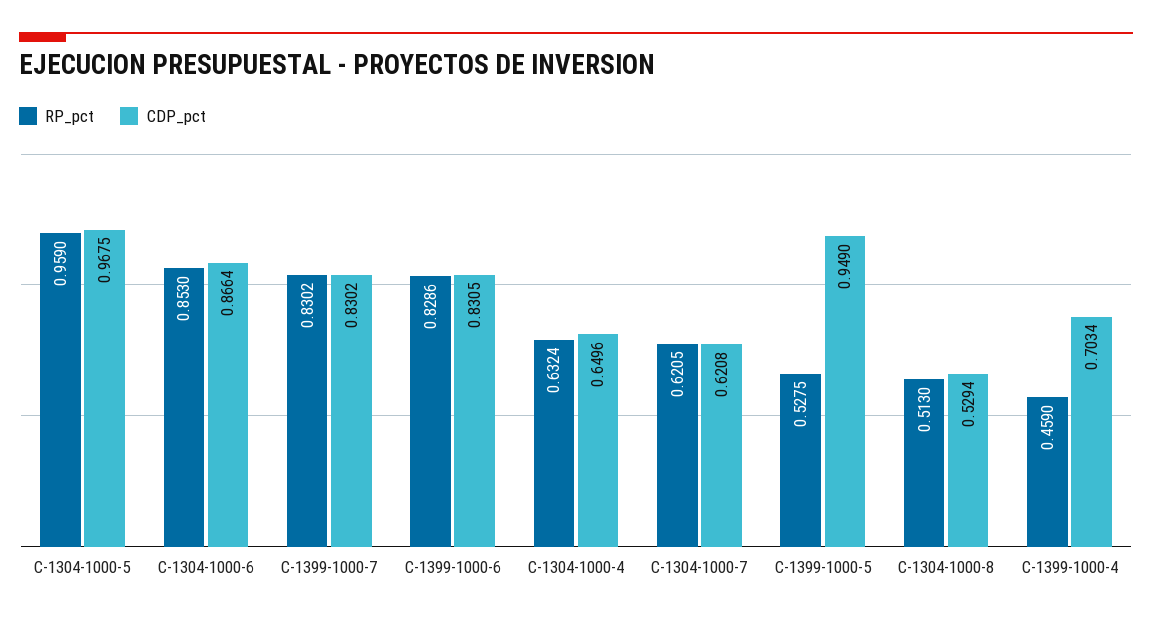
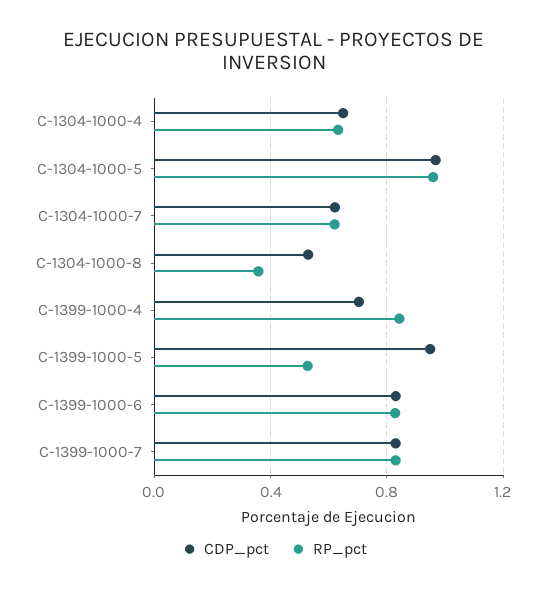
  {
    "RP_pct": {
      "C-1304-1000-5": 0.959,
-     "C-1304-1000-6": 0.853,
      "C-1399-1000-7": 0.8302,
      "C-1399-1000-6": 0.8286,
      "C-1304-1000-4": 0.6324,
      "C-1304-1000-7": 0.6205,
      "C-1399-1000-5": 0.5275,
-     "C-1304-1000-8": 0.513,
+     "C-1304-1000-8": 0.35,
-     "C-1399-1000-4": 0.459
+     "C-1399-1000-4": 0.85
    },
    "CDP_pct": {
      "C-1304-1000-5": 0.9675,
-     "C-1304-1000-6": 0.8664,
      "C-1399-1000-7": 0.8302,
      "C-1399-1000-6": 0.8305,
      "C-1304-1000-4": 0.6496,
      "C-1304-1000-7": 0.6208,
      "C-1399-1000-5": 0.949,
      "C-1304-1000-8": 0.5294,
      "C-1399-1000-4": 0.7034
    }
  }

